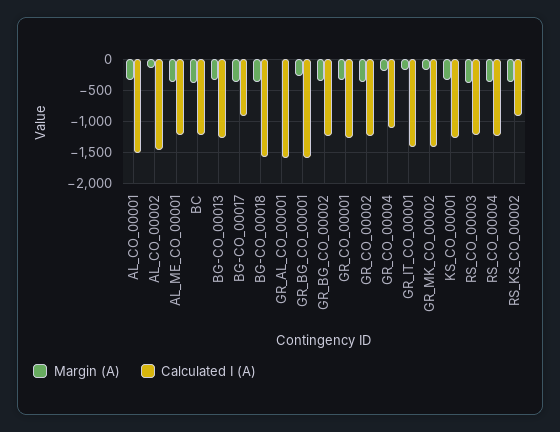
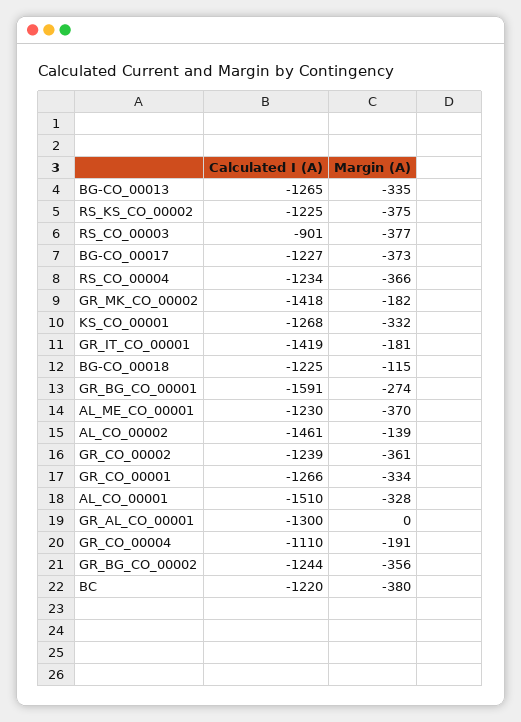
  {
    "Margin (A)": {
      "AL_CO_00001": -328,
      "AL_CO_00002": -139,
      "AL_ME_CO_00001": -370,
      "BC": -380,
      "BG-CO_00013": -335,
      "BG-CO_00017": -373,
-     "BG-CO_00018": -400,
+     "BG-CO_00018": -115,
      "GR_AL_CO_00001": 0,
      "GR_BG_CO_00001": -274,
      "GR_BG_CO_00002": -356,
      "GR_CO_00001": -334,
      "GR_CO_00002": -361,
      "GR_CO_00004": -191,
      "GR_IT_CO_00001": -181,
      "GR_MK_CO_00002": -182,
      "KS_CO_00001": -332,
      "RS_CO_00003": -377,
      "RS_CO_00004": -366,
      "RS_KS_CO_00002": -375
    },
    "Calculated I (A)": {
      "AL_CO_00001": -1510,
      "AL_CO_00002": -1461,
      "AL_ME_CO_00001": -1230,
      "BC": -1220,
      "BG-CO_00013": -1265,
-     "BG-CO_00017": -900,
+     "BG-CO_00017": -1227,
-     "BG-CO_00018": -1600,
+     "BG-CO_00018": -1225,
-     "GR_AL_CO_00001": -1600,
+     "GR_AL_CO_00001": -1300,
      "GR_BG_CO_00001": -1591,
      "GR_BG_CO_00002": -1244,
      "GR_CO_00001": -1266,
      "GR_CO_00002": -1239,
      "GR_CO_00004": -1110,
      "GR_IT_CO_00001": -1419,
      "GR_MK_CO_00002": -1418,
      "KS_CO_00001": -1268,
-     "RS_CO_00003": -1200,
+     "RS_CO_00003": -901,
      "RS_CO_00004": -1234,
-     "RS_KS_CO_00002": -900
+     "RS_KS_CO_00002": -1225
    }
  }

